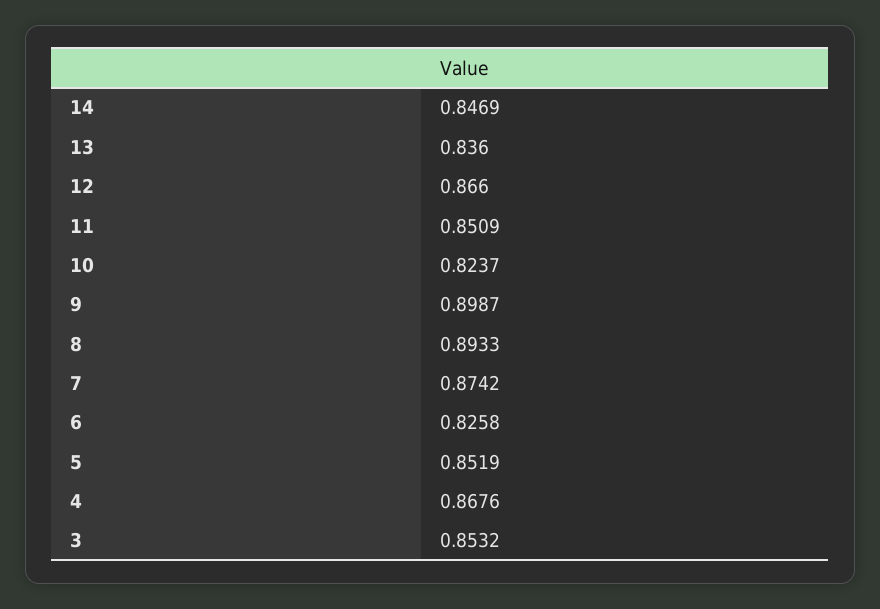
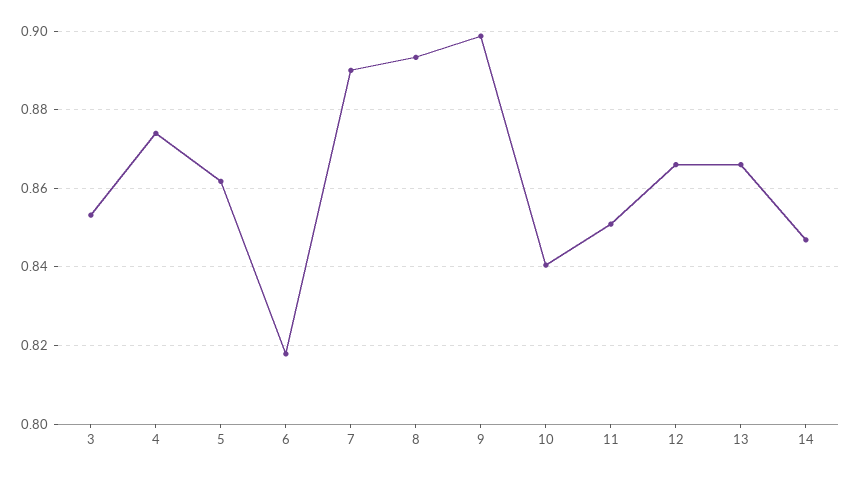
  {
    "14": 0.8469,
-   "13": 0.836,
+   "13": 0.866,
    "12": 0.866,
    "11": 0.8509,
-   "10": 0.8237,
+   "10": 0.84,
    "9": 0.8987,
    "8": 0.8933,
-   "7": 0.8742,
+   "7": 0.89,
-   "6": 0.8258,
+   "6": 0.818,
-   "5": 0.8519,
+   "5": 0.862,
-   "4": 0.8676,
+   "4": 0.874,
    "3": 0.8532
  }

